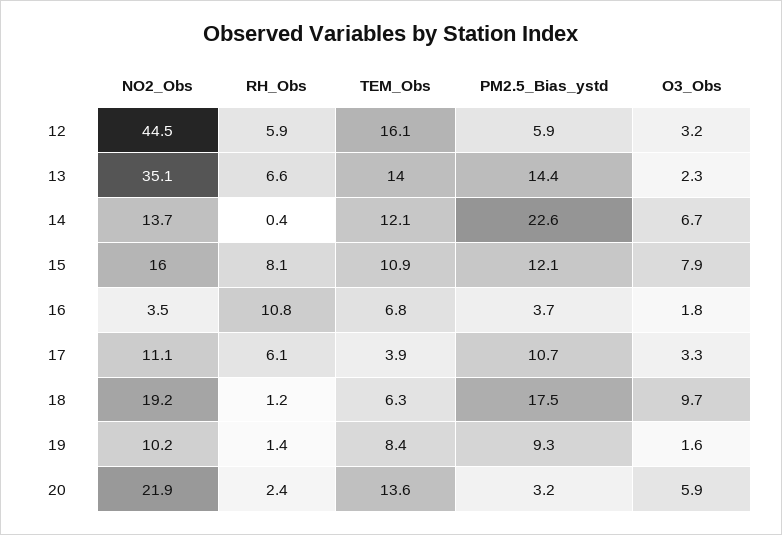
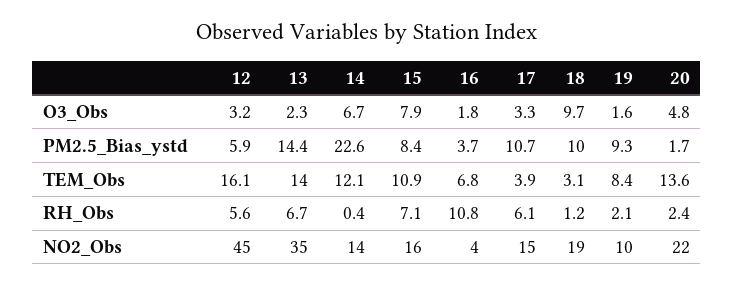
  {
    "NO2_Obs": {
      "12": 44.5,
      "13": 35.1,
      "14": 13.7,
      "15": 16,
      "16": 3.5,
-     "17": 11.1,
+     "17": 15,
      "18": 19.2,
      "19": 10.2,
      "20": 21.9
    },
    "RH_Obs": {
-     "12": 5.9,
+     "12": 5.6,
-     "13": 6.6,
+     "13": 6.7,
      "14": 0.4,
-     "15": 8.1,
+     "15": 7.1,
      "16": 10.8,
      "17": 6.1,
      "18": 1.2,
-     "19": 1.4,
+     "19": 2.1,
      "20": 2.4
    },
    "TEM_Obs": {
      "12": 16.1,
      "13": 14,
      "14": 12.1,
      "15": 10.9,
      "16": 6.8,
      "17": 3.9,
-     "18": 6.3,
+     "18": 3.1,
      "19": 8.4,
      "20": 13.6
    },
    "PM2.5_Bias_ystd": {
      "12": 5.9,
      "13": 14.4,
      "14": 22.6,
-     "15": 12.1,
+     "15": 8.4,
      "16": 3.7,
      "17": 10.7,
-     "18": 17.5,
+     "18": 10,
      "19": 9.3,
-     "20": 3.2
+     "20": 1.7
    },
    "O3_Obs": {
      "12": 3.2,
      "13": 2.3,
      "14": 6.7,
      "15": 7.9,
      "16": 1.8,
      "17": 3.3,
      "18": 9.7,
      "19": 1.6,
-     "20": 5.9
+     "20": 4.8
    }
  }

